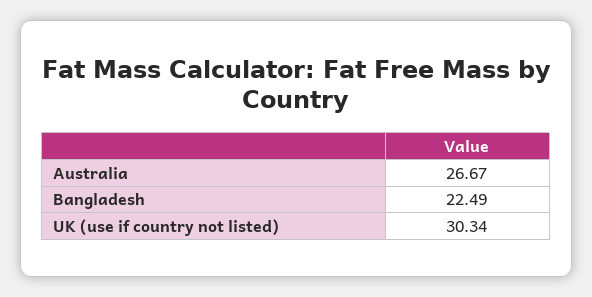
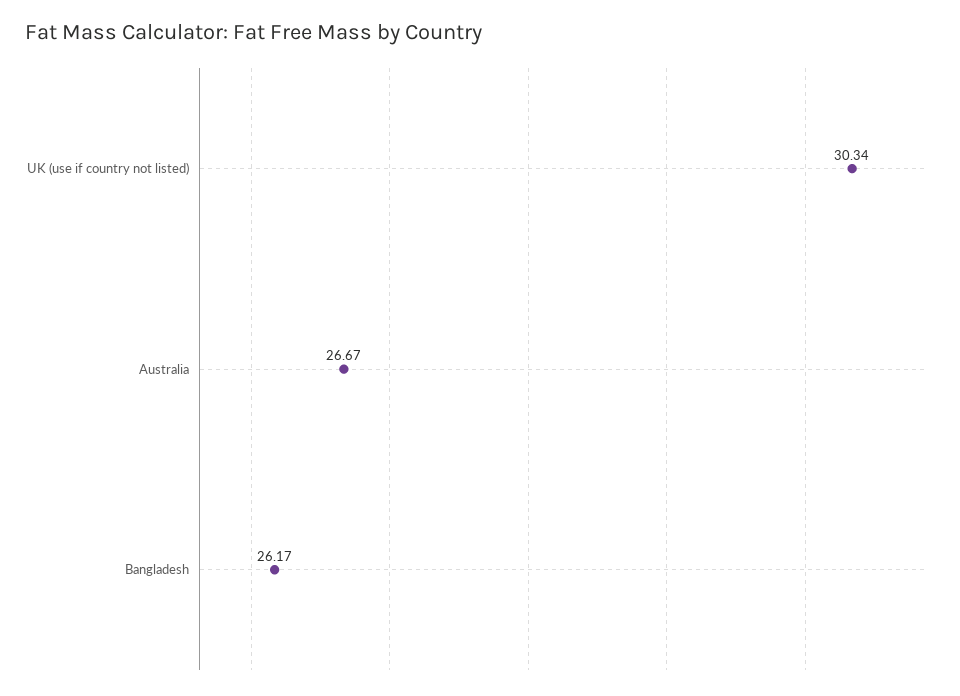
  {
    "Australia": 26.67,
-   "Bangladesh": 22.49,
+   "Bangladesh": 26.17,
    "UK (use if country not listed)": 30.34
  }

